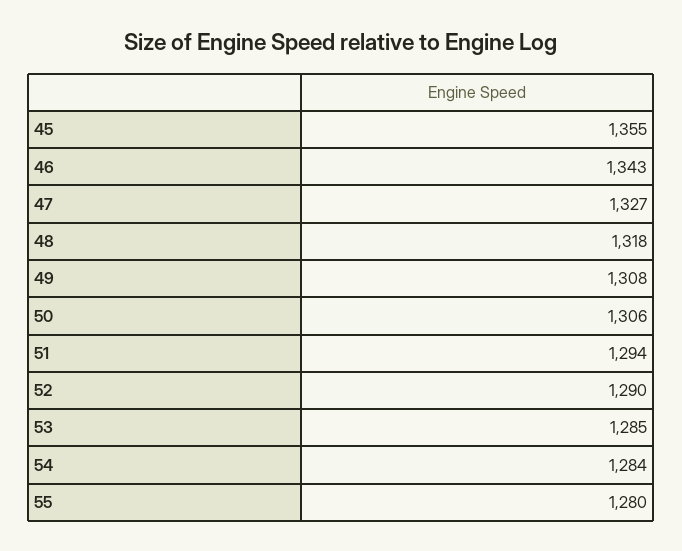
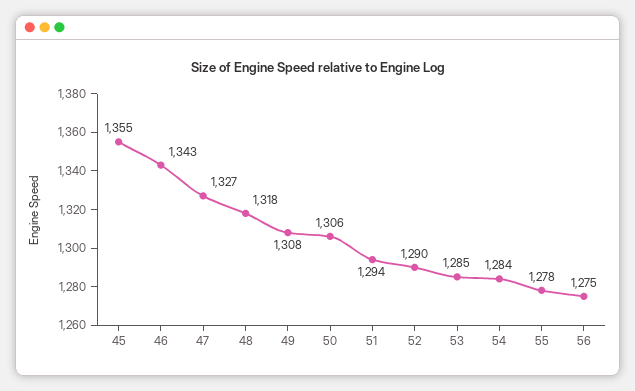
  {
    "45": 1355,
    "46": 1343,
    "47": 1327,
    "48": 1318,
    "49": 1308,
    "50": 1306,
    "51": 1294,
    "52": 1290,
    "53": 1285,
    "54": 1284,
-   "55": 1280
+   "55": 1278,
+   "56": 1275
  }

